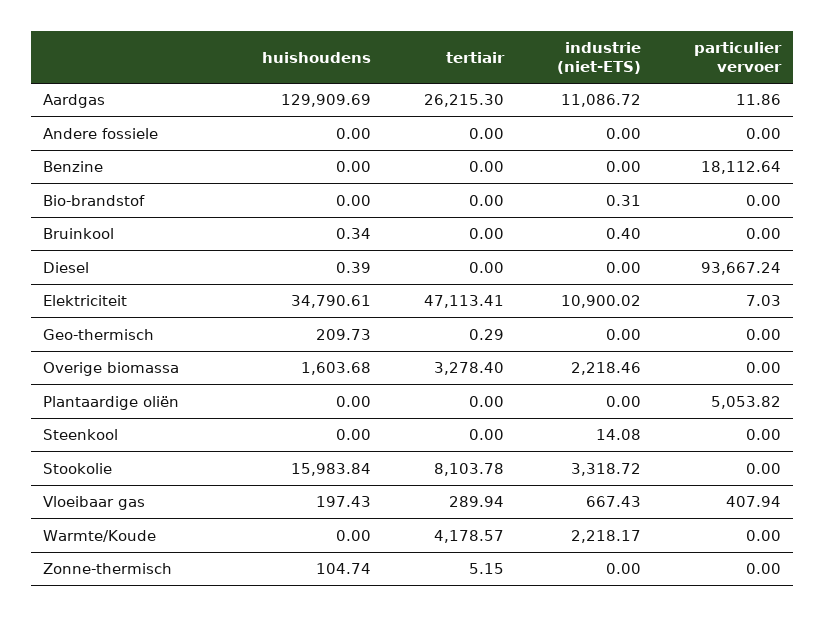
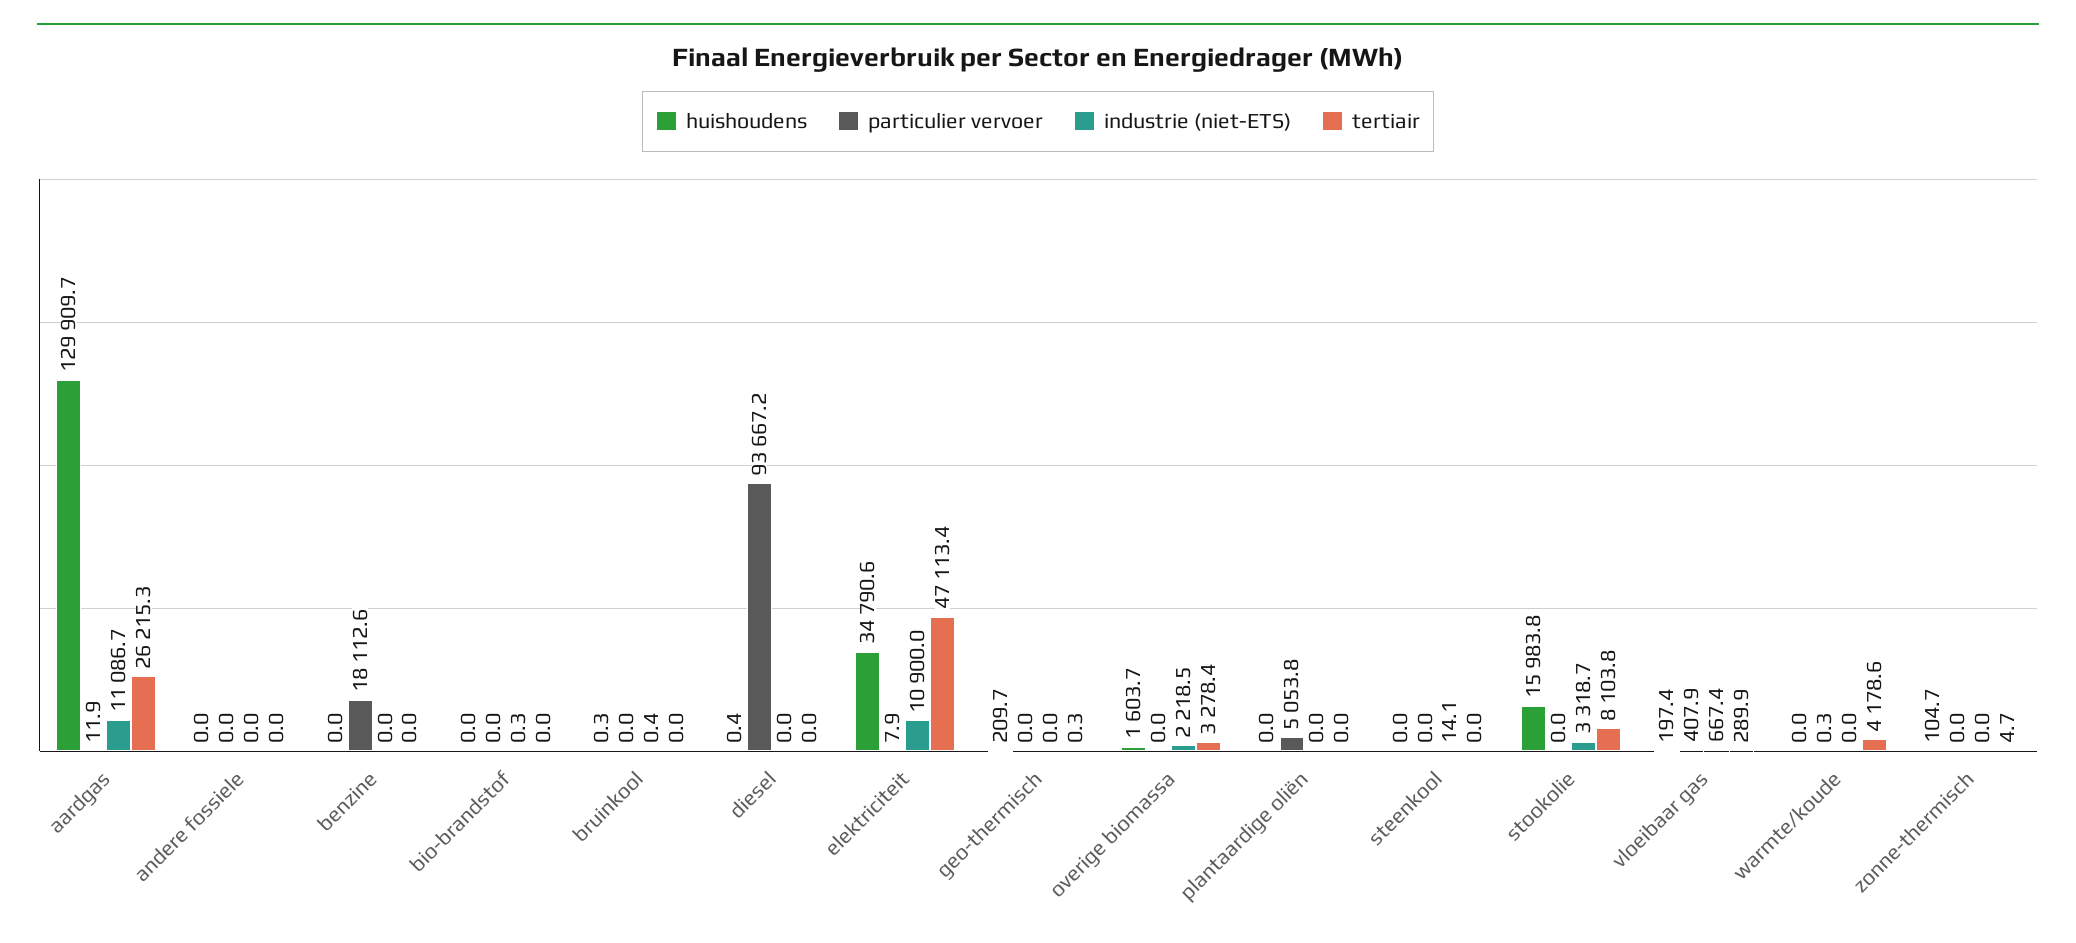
  {
    "huishoudens": {
      "Aardgas": 129909.69,
      "Andere fossiele": 0,
      "Benzine": 0,
      "Bio-brandstof": 0,
      "Bruinkool": 0.34,
      "Diesel": 0.39,
      "Elektriciteit": 34790.61,
      "Geo-thermisch": 209.73,
      "Overige biomassa": 1603.68,
      "Plantaardige oliën": 0,
      "Steenkool": 0,
      "Stookolie": 15983.84,
      "Vloeibaar gas": 197.43,
      "Warmte/Koude": 0,
      "Zonne-thermisch": 104.74
    },
    "tertiair": {
      "Aardgas": 26215.3,
      "Andere fossiele": 0,
      "Benzine": 0,
      "Bio-brandstof": 0,
      "Bruinkool": 0,
      "Diesel": 0,
      "Elektriciteit": 47113.41,
      "Geo-thermisch": 0.29,
      "Overige biomassa": 3278.4,
      "Plantaardige oliën": 0,
      "Steenkool": 0,
      "Stookolie": 8103.78,
      "Vloeibaar gas": 289.94,
      "Warmte/Koude": 4178.57,
-     "Zonne-thermisch": 5.15
+     "Zonne-thermisch": 4.7
    },
    "industrie (niet-ETS)": {
      "Aardgas": 11086.72,
      "Andere fossiele": 0,
      "Benzine": 0,
      "Bio-brandstof": 0.31,
      "Bruinkool": 0.4,
      "Diesel": 0,
      "Elektriciteit": 10900.02,
      "Geo-thermisch": 0,
      "Overige biomassa": 2218.46,
      "Plantaardige oliën": 0,
      "Steenkool": 14.08,
      "Stookolie": 3318.72,
      "Vloeibaar gas": 667.43,
-     "Warmte/Koude": 2218.17,
+     "Warmte/Koude": 0,
      "Zonne-thermisch": 0
    },
    "particulier vervoer": {
      "Aardgas": 11.86,
      "Andere fossiele": 0,
      "Benzine": 18112.64,
      "Bio-brandstof": 0,
      "Bruinkool": 0,
      "Diesel": 93667.24,
-     "Elektriciteit": 7.03,
+     "Elektriciteit": 7.9,
      "Geo-thermisch": 0,
      "Overige biomassa": 0,
      "Plantaardige oliën": 5053.82,
      "Steenkool": 0,
      "Stookolie": 0,
      "Vloeibaar gas": 407.94,
-     "Warmte/Koude": 0,
+     "Warmte/Koude": 0.3,
      "Zonne-thermisch": 0
    }
  }

